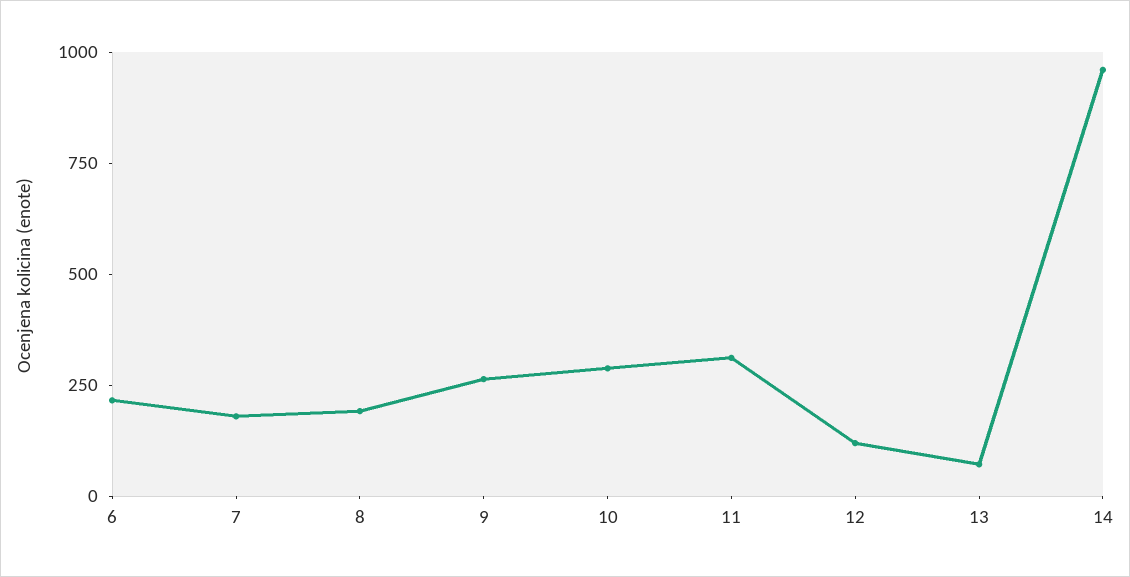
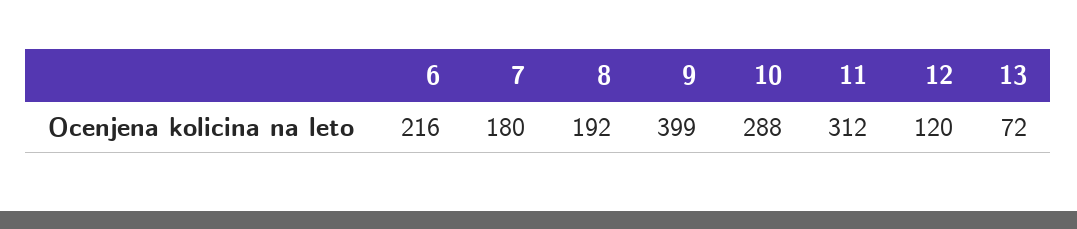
  {
    "6": 216,
    "7": 180,
    "8": 192,
-   "9": 250,
+   "9": 399,
    "10": 288,
    "11": 312,
    "12": 120,
-   "13": 72,
+   "13": 72
-   "14": 950
  }

